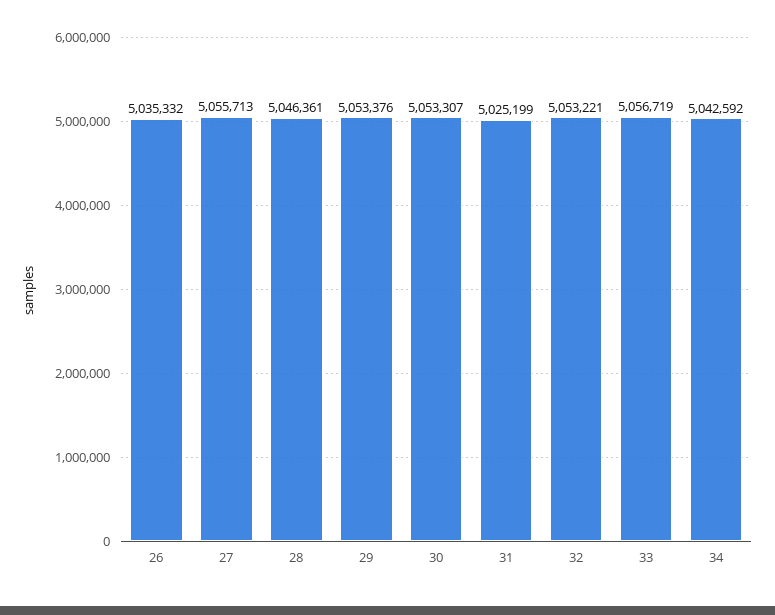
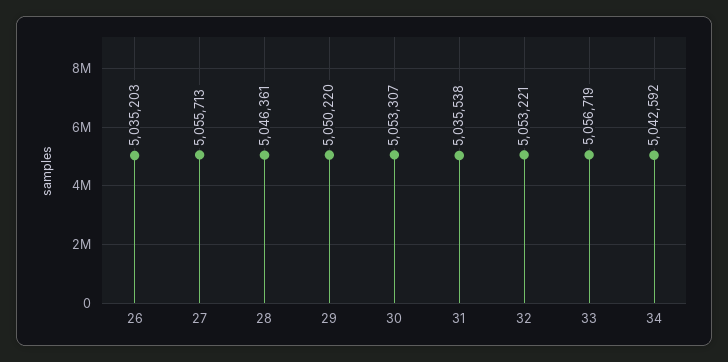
  {
-   "26": 5035332,
+   "26": 5035203,
    "27": 5055713,
    "28": 5046361,
-   "29": 5053376,
+   "29": 5050220,
    "30": 5053307,
-   "31": 5025199,
+   "31": 5035538,
    "32": 5053221,
    "33": 5056719,
    "34": 5042592
  }

